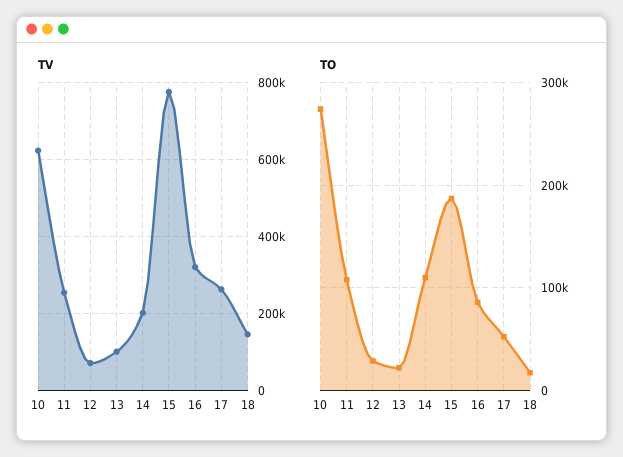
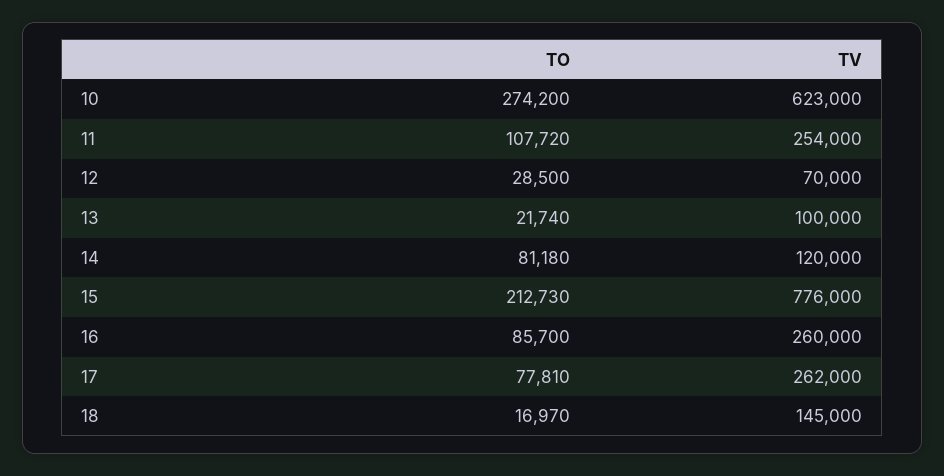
  {
    "TV": {
      "10": 623000,
      "11": 254000,
      "12": 70000,
      "13": 100000,
-     "14": 200000,
+     "14": 120000,
      "15": 776000,
-     "16": 320000,
+     "16": 260000,
      "17": 262000,
      "18": 145000
    },
    "TO": {
      "10": 274200,
      "11": 107720,
      "12": 28500,
      "13": 21740,
-     "14": 110000,
+     "14": 81180,
-     "15": 190000,
+     "15": 212730,
      "16": 85700,
-     "17": 50000,
+     "17": 77810,
      "18": 16970
    }
  }

